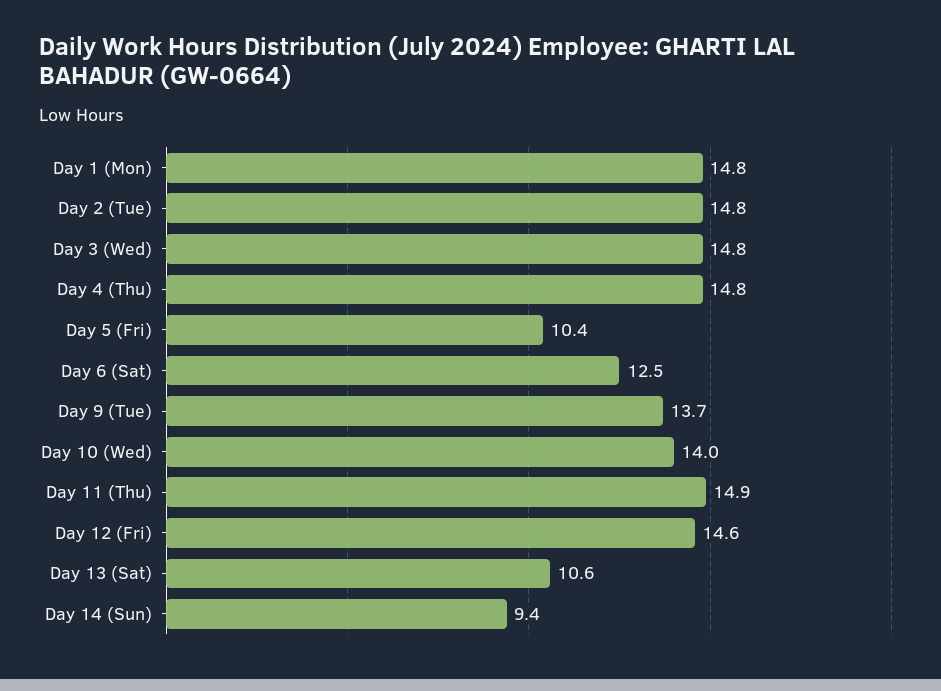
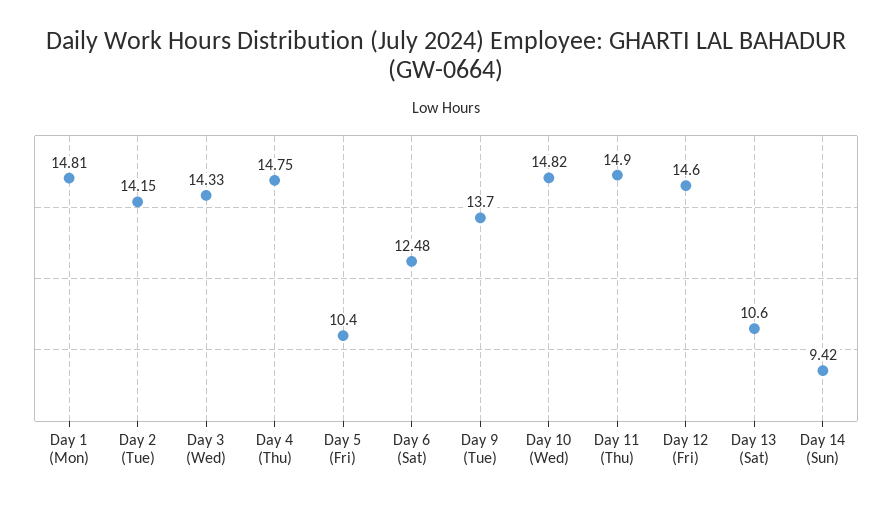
  {
    "Day 1 (Mon)": 14.81,
-   "Day 2 (Tue)": 14.8,
+   "Day 2 (Tue)": 14.15,
-   "Day 3 (Wed)": 14.8,
+   "Day 3 (Wed)": 14.33,
    "Day 4 (Thu)": 14.75,
    "Day 5 (Fri)": 10.4,
    "Day 6 (Sat)": 12.48,
    "Day 9 (Tue)": 13.7,
-   "Day 10 (Wed)": 14,
+   "Day 10 (Wed)": 14.82,
    "Day 11 (Thu)": 14.9,
    "Day 12 (Fri)": 14.6,
    "Day 13 (Sat)": 10.6,
    "Day 14 (Sun)": 9.42
  }

